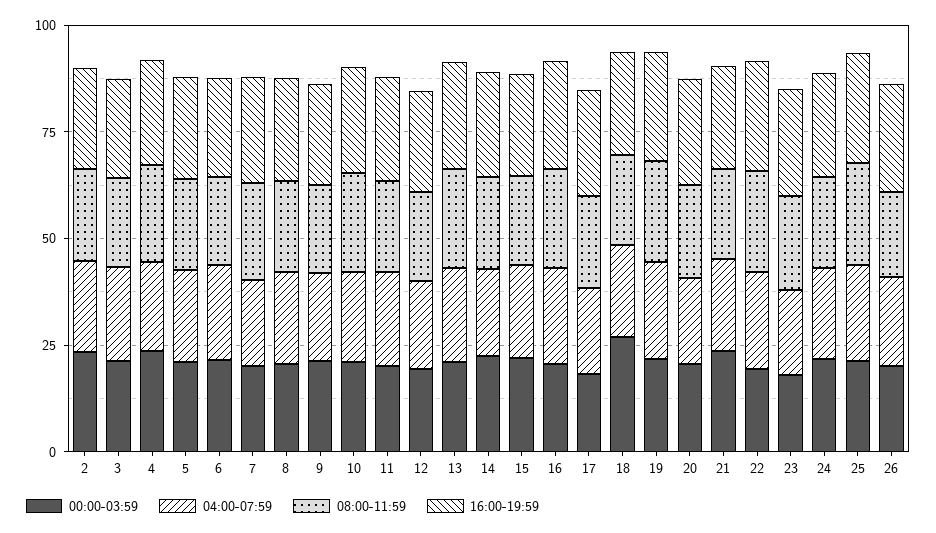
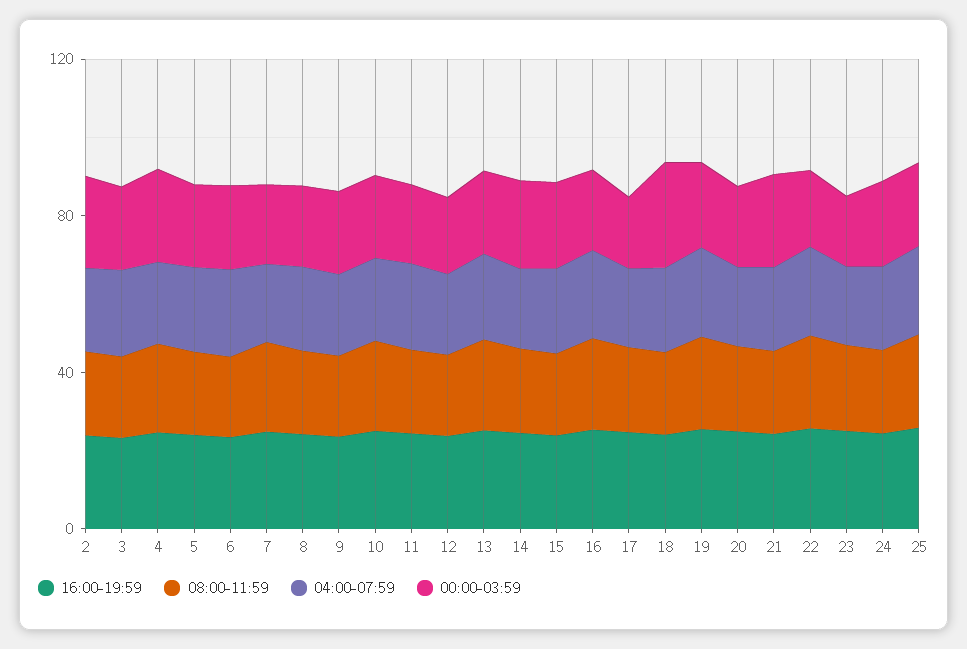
  {
    "00:00-03:59": {
      "2": 25,
      "3": 20,
      "4": 25,
      "5": 20,
      "6": 20,
      "7": 20,
      "8": 20,
      "9": 20,
      "10": 20,
      "11": 20,
      "12": 20,
      "13": 20,
      "14": 20,
      "15": 20,
      "16": 20,
      "17": 20,
      "18": 25,
      "19": 20,
      "20": 20,
      "21": 25,
      "22": 20,
      "23": 20,
      "24": 20,
-     "25": 20,
+     "25": 20
-     "26": 20
    },
    "04:00-07:59": {
      "2": 20,
      "3": 20,
      "4": 20,
      "5": 20,
      "6": 20,
      "7": 20,
      "8": 20,
      "9": 20,
      "10": 20,
      "11": 20,
      "12": 20,
      "13": 20,
      "14": 20,
      "15": 20,
      "16": 20,
      "17": 20,
      "18": 20,
      "19": 25,
      "20": 20,
      "21": 20,
      "22": 25,
      "23": 20,
      "24": 20,
-     "25": 25,
+     "25": 25
-     "26": 20
    },
    "08:00-11:59": {
      "2": 20,
      "3": 20,
      "4": 25,
      "5": 20,
      "6": 20,
      "7": 25,
      "8": 20,
      "9": 20,
      "10": 25,
      "11": 20,
      "12": 20,
      "13": 25,
      "14": 20,
      "15": 20,
      "16": 25,
      "17": 20,
      "18": 20,
      "19": 25,
      "20": 20,
      "21": 20,
      "22": 25,
      "23": 20,
      "24": 20,
-     "25": 25,
+     "25": 25
-     "26": 20
    },
    "16:00-19:59": {
      "2": 25,
      "3": 25,
      "4": 25,
      "5": 25,
      "6": 25,
      "7": 25,
      "8": 25,
      "9": 25,
      "10": 25,
      "11": 25,
      "12": 25,
      "13": 25,
      "14": 25,
      "15": 25,
      "16": 25,
      "17": 25,
      "18": 25,
      "19": 25,
      "20": 25,
      "21": 25,
      "22": 25,
      "23": 25,
      "24": 25,
-     "25": 25,
+     "25": 25
-     "26": 25
    }
  }

